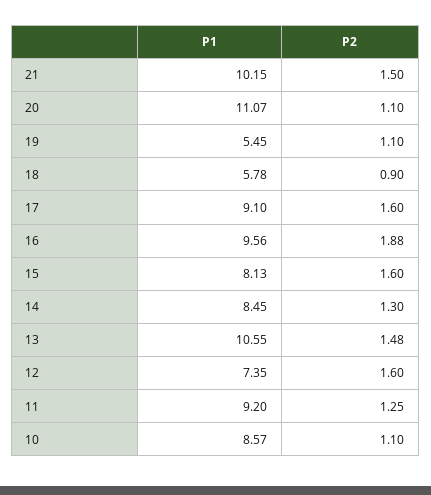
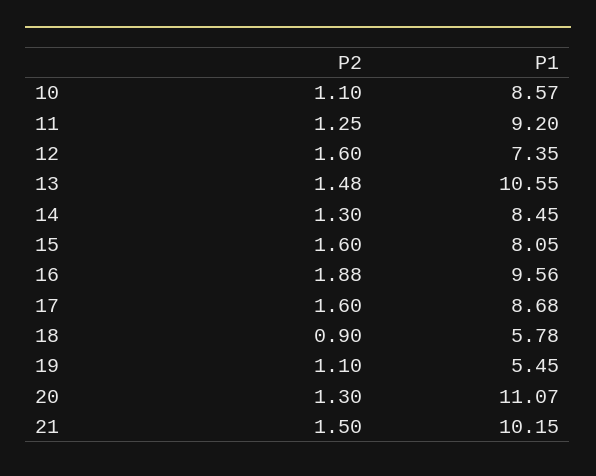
  {
    "P1": {
      "21": 10.15,
      "20": 11.07,
      "19": 5.45,
      "18": 5.78,
-     "17": 9.1,
+     "17": 8.68,
      "16": 9.56,
-     "15": 8.13,
+     "15": 8.05,
      "14": 8.45,
      "13": 10.55,
      "12": 7.35,
      "11": 9.2,
      "10": 8.57
    },
    "P2": {
      "21": 1.5,
-     "20": 1.1,
+     "20": 1.3,
      "19": 1.1,
      "18": 0.9,
      "17": 1.6,
      "16": 1.88,
      "15": 1.6,
      "14": 1.3,
      "13": 1.48,
      "12": 1.6,
      "11": 1.25,
      "10": 1.1
    }
  }

